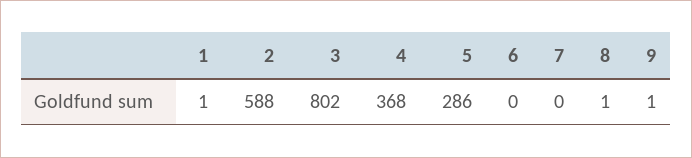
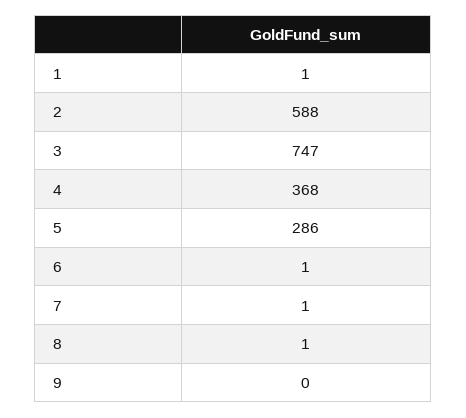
  {
    "1": 1,
    "2": 588,
-   "3": 802,
+   "3": 747,
    "4": 368,
    "5": 286,
-   "6": 0,
+   "6": 1,
-   "7": 0,
+   "7": 1,
    "8": 1,
-   "9": 1
+   "9": 0
  }

